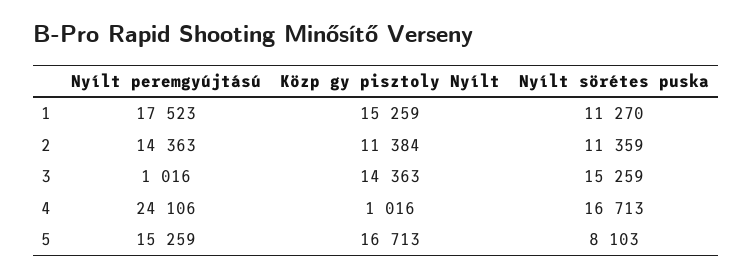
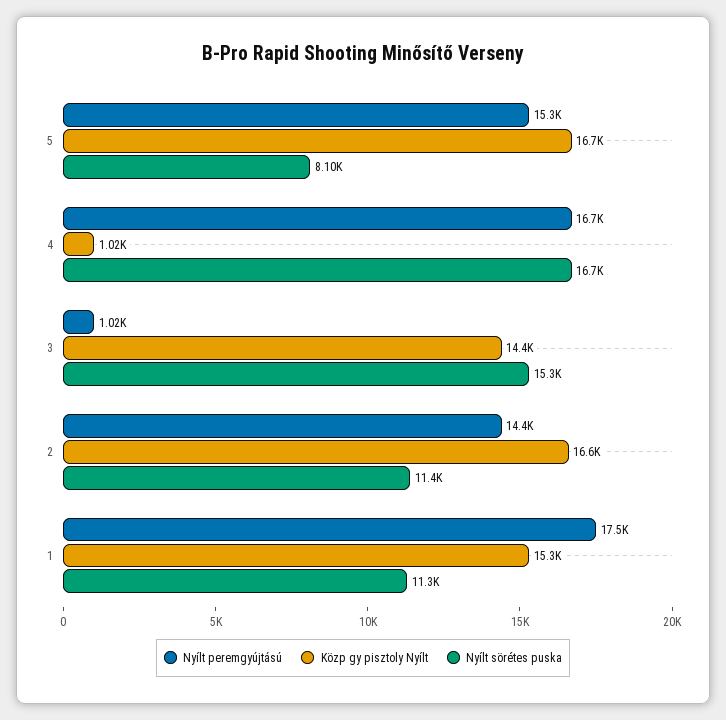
  {
    "Nyílt peremgyújtású": {
      "1": 17523,
      "2": 14363,
      "3": 1016,
-     "4": 24106,
+     "4": 16700,
      "5": 15259
    },
    "Közp gy pisztoly Nyílt": {
      "1": 15259,
-     "2": 11384,
+     "2": 16600,
      "3": 14363,
      "4": 1016,
      "5": 16713
    },
    "Nyílt sörétes puska": {
      "1": 11270,
      "2": 11359,
      "3": 15259,
      "4": 16713,
      "5": 8103
    }
  }

